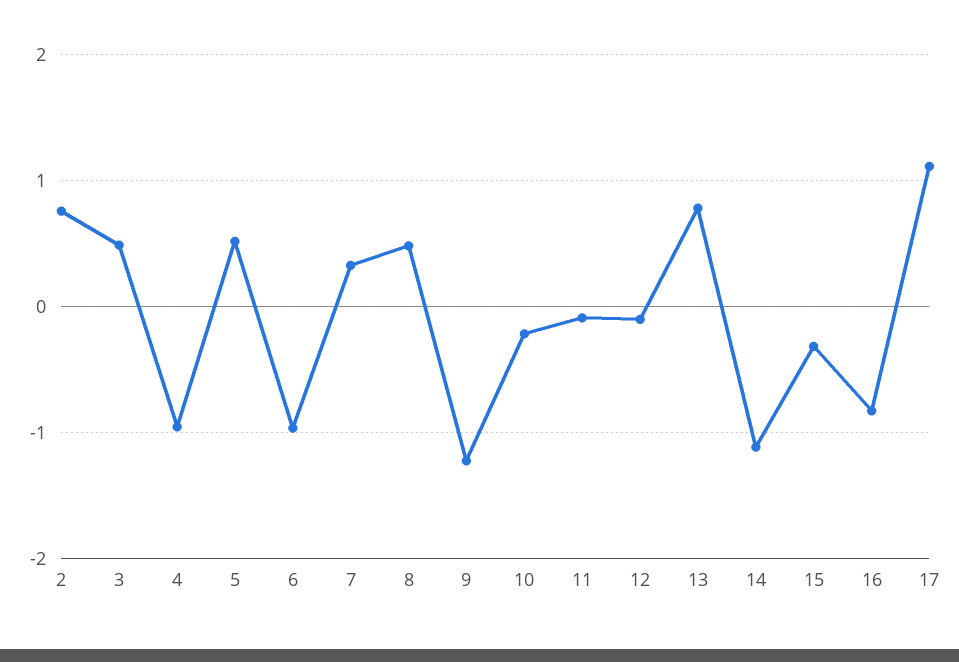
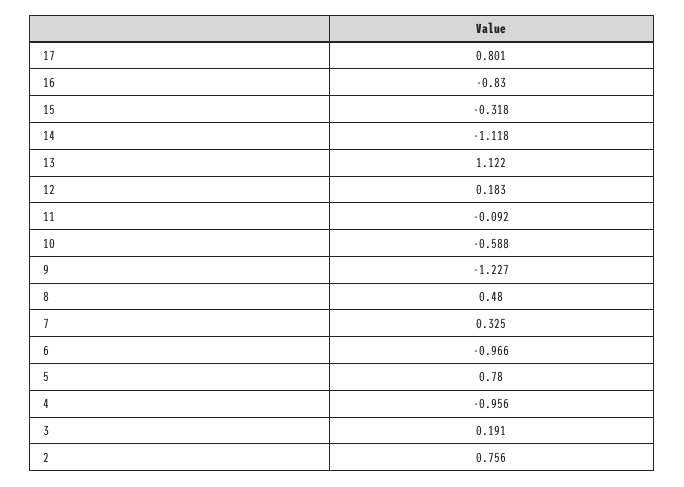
  {
    "2": 0.756,
-   "3": 0.5,
+   "3": 0.191,
    "4": -0.956,
-   "5": 0.5,
+   "5": 0.78,
    "6": -0.966,
    "7": 0.325,
    "8": 0.48,
    "9": -1.227,
-   "10": -0.2,
+   "10": -0.588,
    "11": -0.092,
-   "12": -0.1,
+   "12": 0.183,
-   "13": 0.8,
+   "13": 1.122,
    "14": -1.118,
    "15": -0.318,
    "16": -0.83,
-   "17": 1.1
+   "17": 0.801
  }

